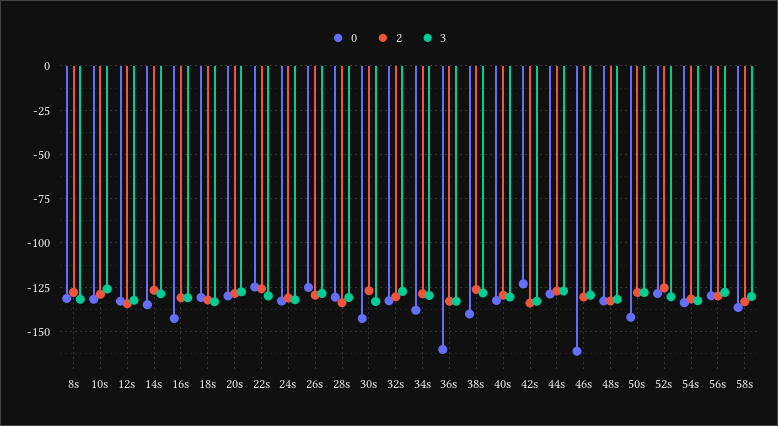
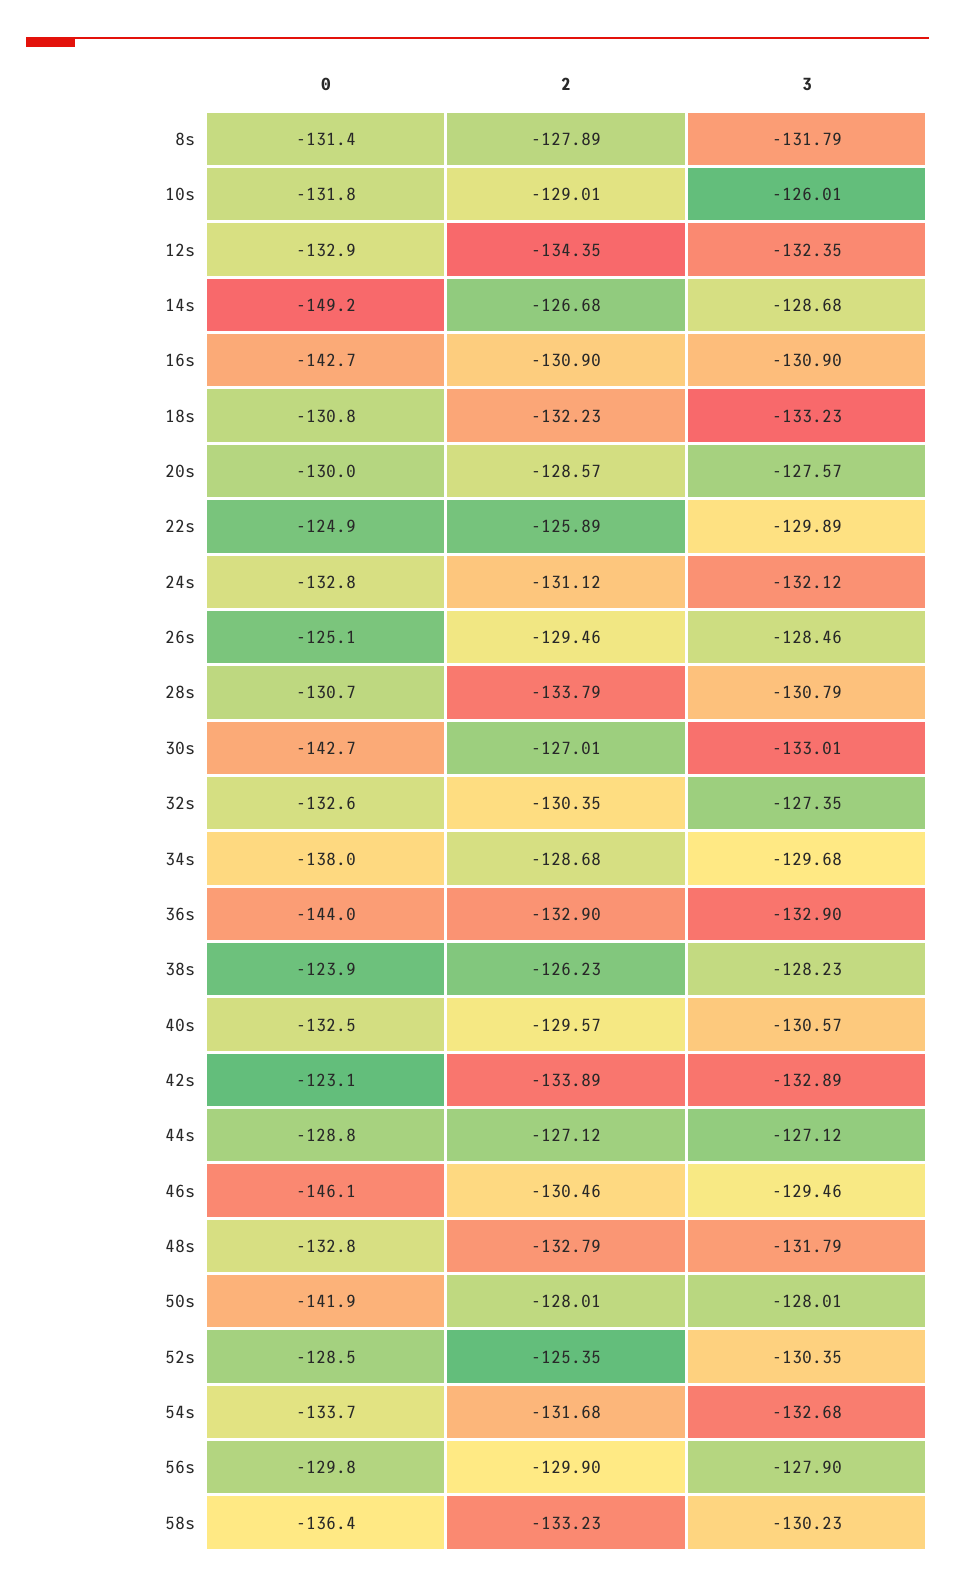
  {
    "0": {
      "8s": -131.4,
      "10s": -131.8,
      "12s": -132.9,
-     "14s": -135,
+     "14s": -149.2,
      "16s": -142.7,
      "18s": -130.8,
      "20s": -130,
      "22s": -124.9,
      "24s": -132.8,
      "26s": -125.1,
      "28s": -130.7,
      "30s": -142.7,
      "32s": -132.6,
      "34s": -138,
-     "36s": -160,
+     "36s": -144,
-     "38s": -140,
+     "38s": -123.9,
      "40s": -132.5,
      "42s": -123.1,
      "44s": -128.8,
-     "46s": -160,
+     "46s": -146.1,
      "48s": -132.8,
      "50s": -141.9,
      "52s": -128.5,
      "54s": -133.7,
      "56s": -129.8,
      "58s": -136.4
    },
    "2": {
      "8s": -127.89,
      "10s": -129.01,
      "12s": -134.35,
      "14s": -126.68,
      "16s": -130.9,
      "18s": -132.23,
      "20s": -128.57,
      "22s": -125.89,
      "24s": -131.12,
      "26s": -129.46,
      "28s": -133.79,
      "30s": -127.01,
      "32s": -130.35,
      "34s": -128.68,
      "36s": -132.9,
      "38s": -126.23,
      "40s": -129.57,
      "42s": -133.89,
      "44s": -127.12,
      "46s": -130.46,
      "48s": -132.79,
      "50s": -128.01,
      "52s": -125.35,
      "54s": -131.68,
      "56s": -129.9,
      "58s": -133.23
    },
    "3": {
      "8s": -131.79,
      "10s": -126.01,
      "12s": -132.35,
      "14s": -128.68,
      "16s": -130.9,
      "18s": -133.23,
      "20s": -127.57,
      "22s": -129.89,
      "24s": -132.12,
      "26s": -128.46,
      "28s": -130.79,
      "30s": -133.01,
      "32s": -127.35,
      "34s": -129.68,
      "36s": -132.9,
      "38s": -128.23,
      "40s": -130.57,
      "42s": -132.89,
      "44s": -127.12,
      "46s": -129.46,
      "48s": -131.79,
      "50s": -128.01,
      "52s": -130.35,
      "54s": -132.68,
      "56s": -127.9,
      "58s": -130.23
    }
  }

